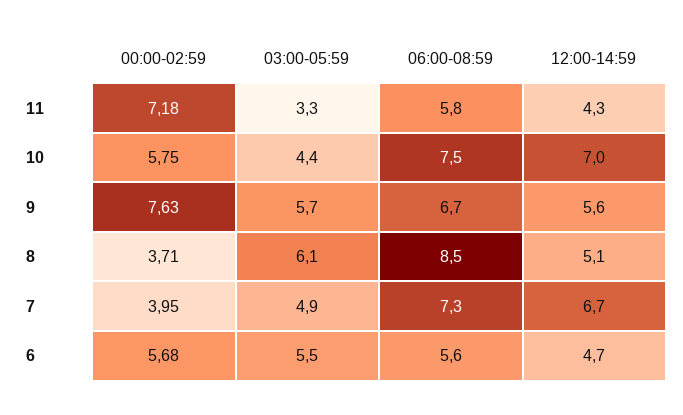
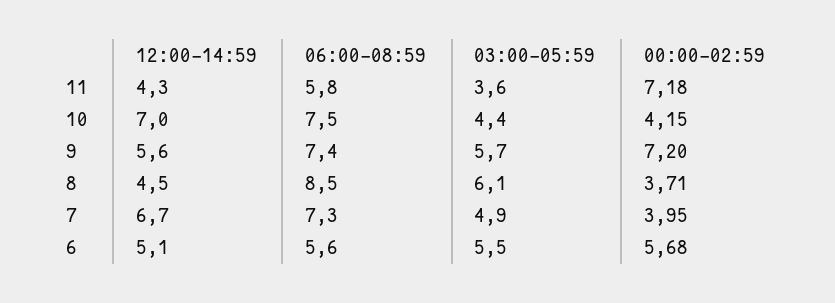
  {
    "00:00-02:59": {
      "11": 7.18,
-     "10": 5.75,
+     "10": 4.15,
-     "9": 7.63,
+     "9": 7.2,
      "8": 3.71,
      "7": 3.95,
      "6": 5.68
    },
    "03:00-05:59": {
-     "11": 3.3,
+     "11": 3.6,
      "10": 4.4,
      "9": 5.7,
      "8": 6.1,
      "7": 4.9,
      "6": 5.5
    },
    "06:00-08:59": {
      "11": 5.8,
      "10": 7.5,
-     "9": 6.7,
+     "9": 7.4,
      "8": 8.5,
      "7": 7.3,
      "6": 5.6
    },
    "12:00-14:59": {
      "11": 4.3,
      "10": 7,
      "9": 5.6,
-     "8": 5.1,
+     "8": 4.5,
      "7": 6.7,
-     "6": 4.7
+     "6": 5.1
    }
  }

